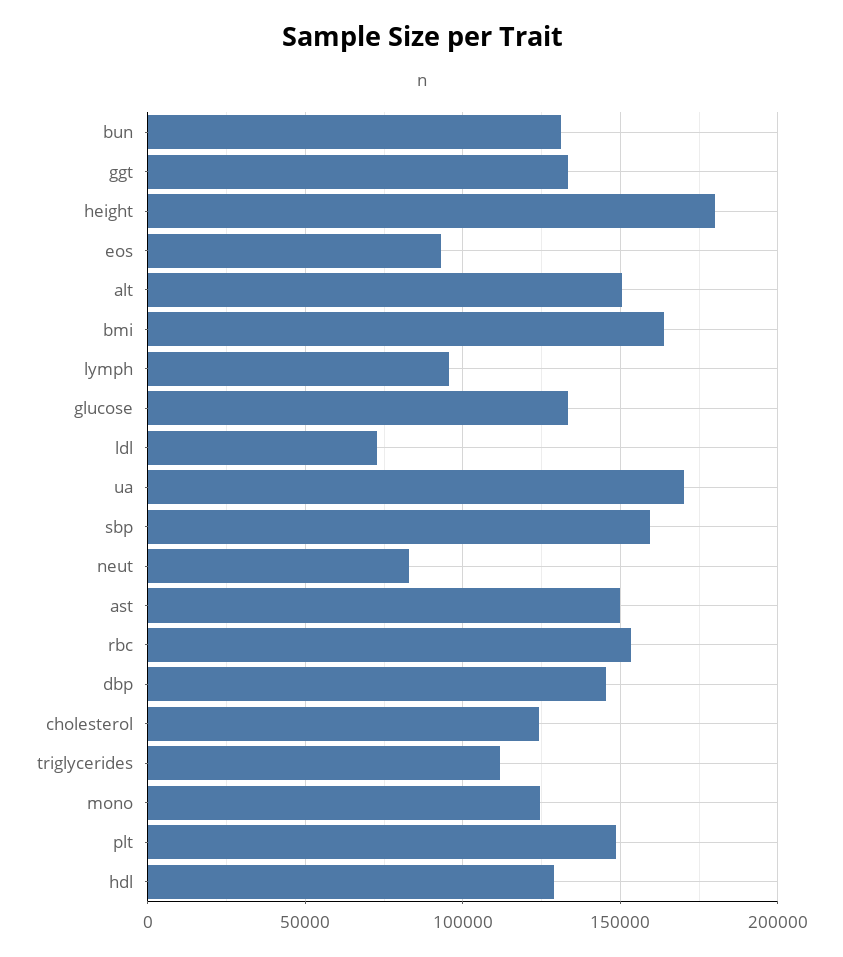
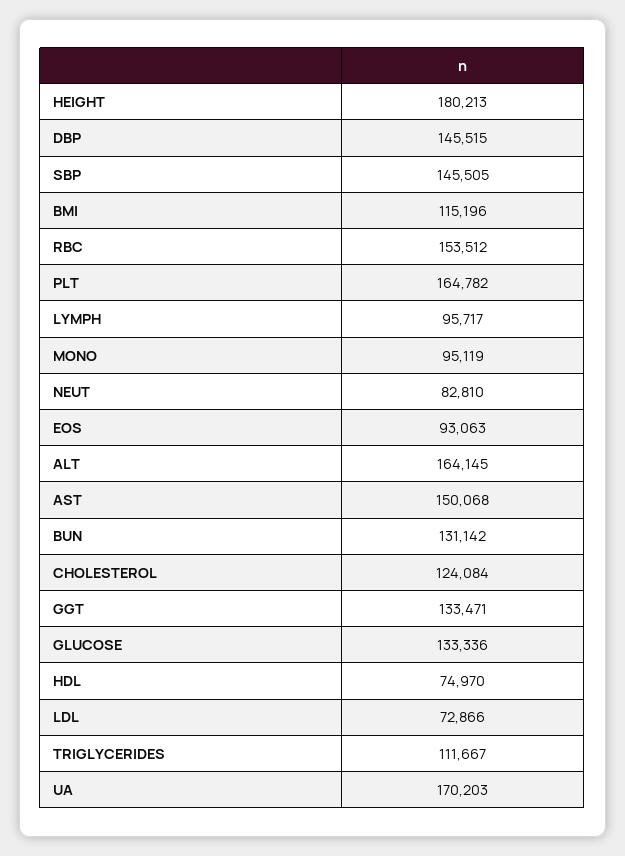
  {
    "bun": 131142,
    "ggt": 133471,
    "height": 180213,
    "eos": 93063,
-   "alt": 150000,
+   "alt": 164145,
-   "bmi": 165000,
+   "bmi": 115196,
    "lymph": 95717,
    "glucose": 133336,
    "ldl": 72866,
    "ua": 170203,
-   "sbp": 160000,
+   "sbp": 145505,
    "neut": 82810,
    "ast": 150068,
    "rbc": 153512,
    "dbp": 145515,
    "cholesterol": 124084,
    "triglycerides": 111667,
-   "mono": 125000,
+   "mono": 95119,
-   "plt": 150000,
+   "plt": 164782,
-   "hdl": 130000
+   "hdl": 74970
  }

